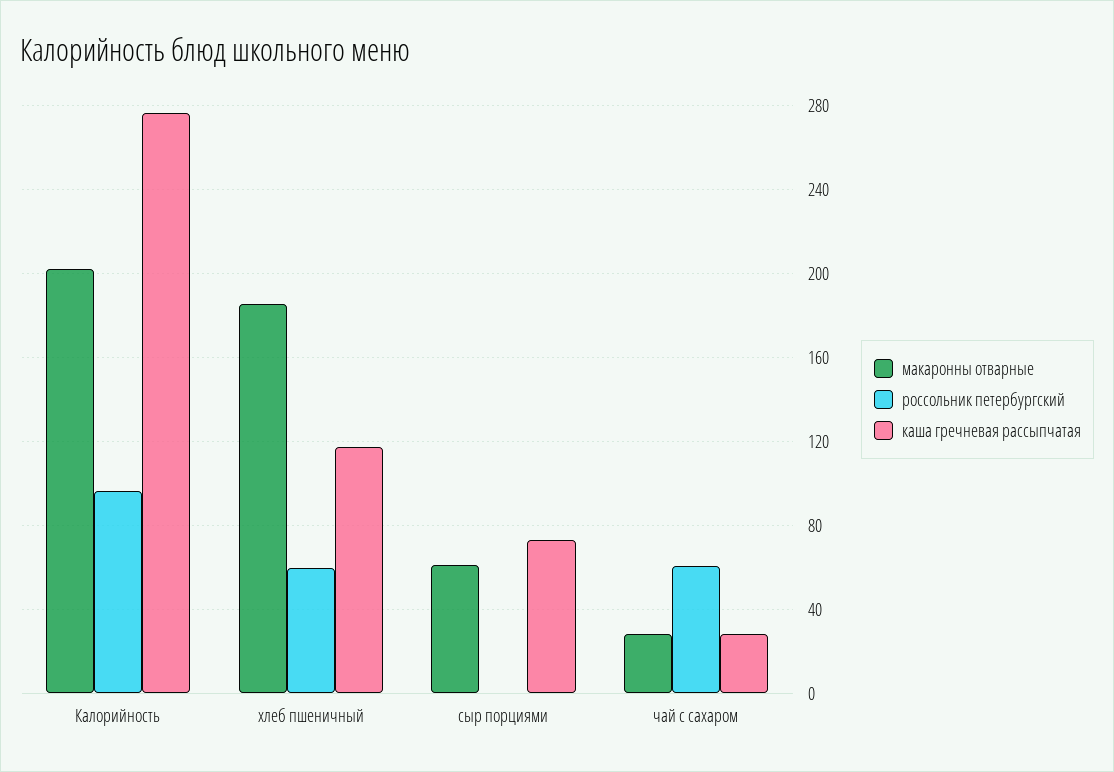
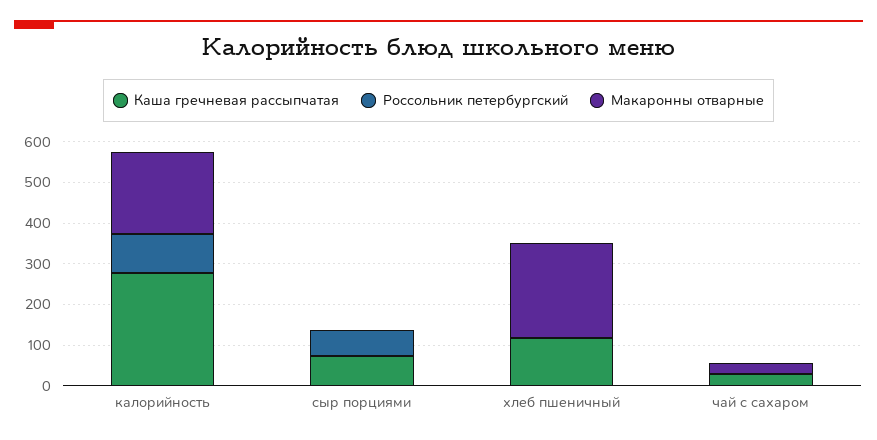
  {
    "макаронны отварные": {
      "Калорийность": 200,
-     "хлеб пшеничный": 185,
+     "хлеб пшеничный": 240,
-     "сыр порциями": 60,
+     "сыр порциями": 0,
      "чай с сахаром": 30
    },
    "россольник петербургский": {
      "Калорийность": 95,
-     "хлеб пшеничный": 60,
+     "хлеб пшеничный": 0,
-     "сыр порциями": 0,
+     "сыр порциями": 60,
-     "чай с сахаром": 60
+     "чай с сахаром": 0
    },
    "каша гречневая рассыпчатая": {
      "Калорийность": 275,
      "хлеб пшеничный": 115,
      "сыр порциями": 75,
      "чай с сахаром": 30
    }
  }

